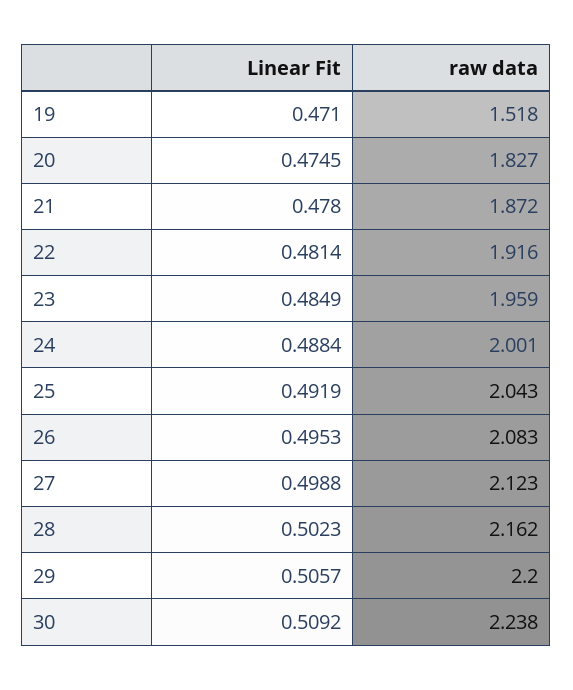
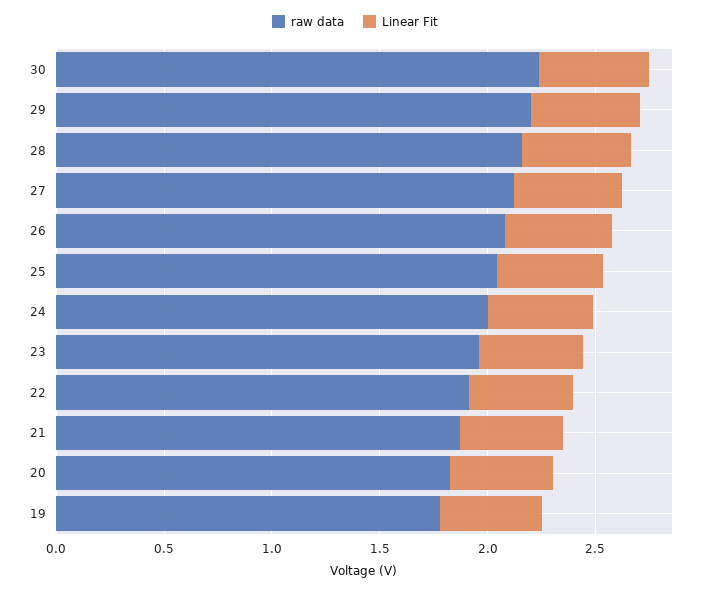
  {
    "Linear Fit": {
      "19": 0.471,
      "20": 0.4745,
      "21": 0.478,
      "22": 0.4814,
      "23": 0.4849,
      "24": 0.4884,
      "25": 0.4919,
      "26": 0.4953,
      "27": 0.4988,
      "28": 0.5023,
      "29": 0.5057,
      "30": 0.5092
    },
    "raw data": {
-     "19": 1.518,
+     "19": 1.8,
      "20": 1.827,
      "21": 1.872,
      "22": 1.916,
      "23": 1.959,
      "24": 2.001,
      "25": 2.043,
      "26": 2.083,
      "27": 2.123,
      "28": 2.162,
      "29": 2.2,
      "30": 2.238
    }
  }

